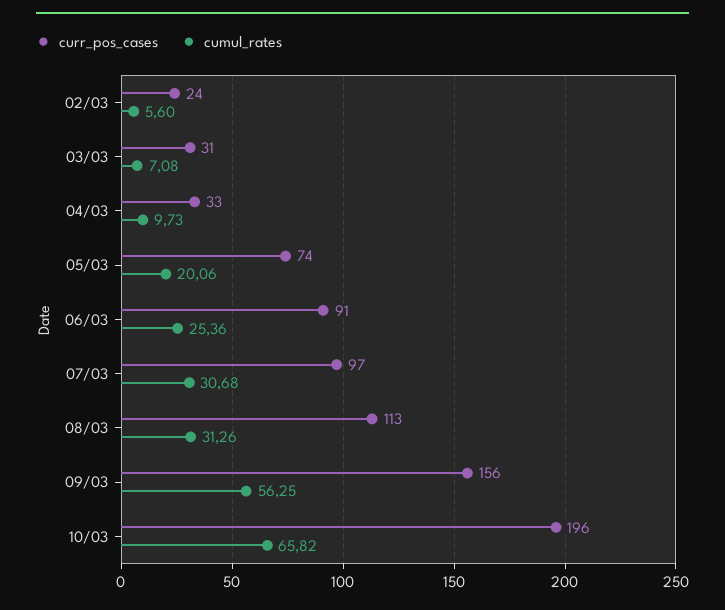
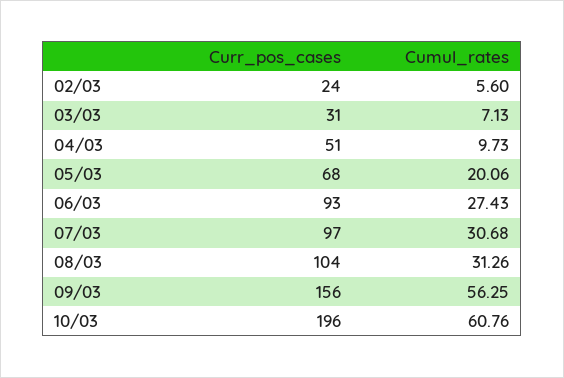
  {
    "curr_pos_cases": {
      "02/03": 24,
      "03/03": 31,
-     "04/03": 33,
+     "04/03": 51,
-     "05/03": 74,
+     "05/03": 68,
-     "06/03": 91,
+     "06/03": 93,
      "07/03": 97,
-     "08/03": 113,
+     "08/03": 104,
      "09/03": 156,
      "10/03": 196
    },
    "cumul_rates": {
      "02/03": 5.6,
-     "03/03": 7.08,
+     "03/03": 7.13,
      "04/03": 9.73,
      "05/03": 20.06,
-     "06/03": 25.36,
+     "06/03": 27.43,
      "07/03": 30.68,
      "08/03": 31.26,
      "09/03": 56.25,
-     "10/03": 65.82
+     "10/03": 60.76
    }
  }

